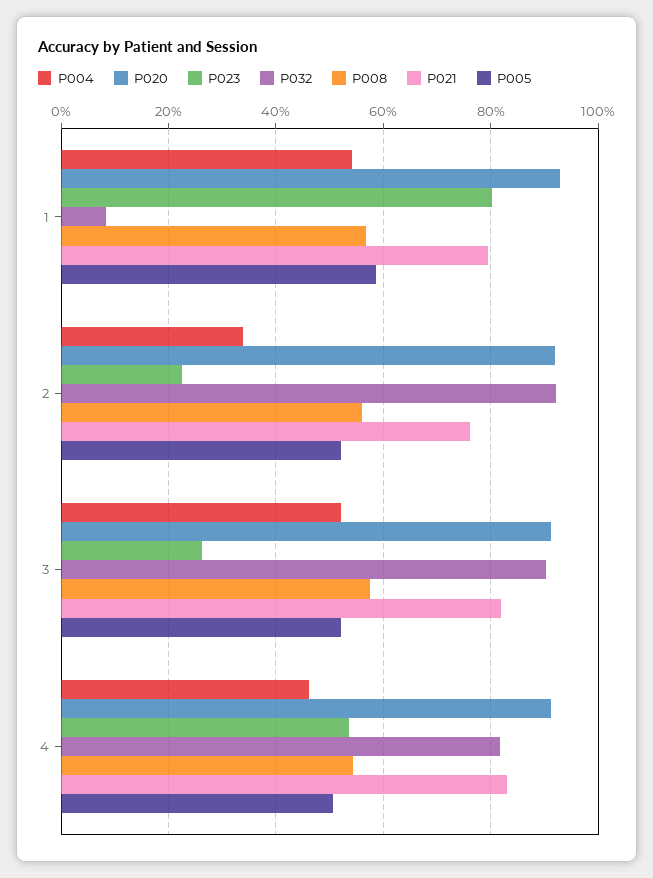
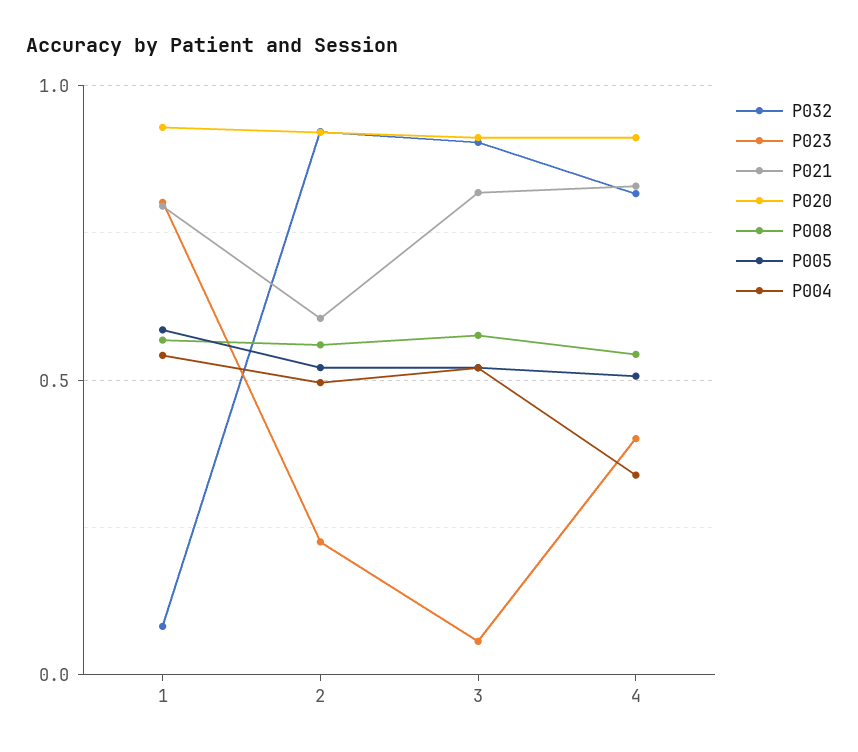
  {
    "P004": {
      "1": 0.54,
-     "2": 0.34,
+     "2": 0.5,
      "3": 0.52,
-     "4": 0.46
+     "4": 0.35
    },
    "P020": {
      "1": 0.92,
      "2": 0.92,
      "3": 0.92,
      "4": 0.92
    },
    "P023": {
      "1": 0.8,
      "2": 0.22,
-     "3": 0.26,
+     "3": 0.05,
-     "4": 0.54
+     "4": 0.4
    },
    "P032": {
      "1": 0.08,
      "2": 0.92,
      "3": 0.9,
      "4": 0.82
    },
    "P008": {
      "1": 0.56,
      "2": 0.56,
      "3": 0.58,
      "4": 0.54
    },
    "P021": {
      "1": 0.8,
-     "2": 0.76,
+     "2": 0.6,
      "3": 0.82,
      "4": 0.82
    },
    "P005": {
      "1": 0.58,
      "2": 0.52,
      "3": 0.52,
      "4": 0.5
    }
  }

